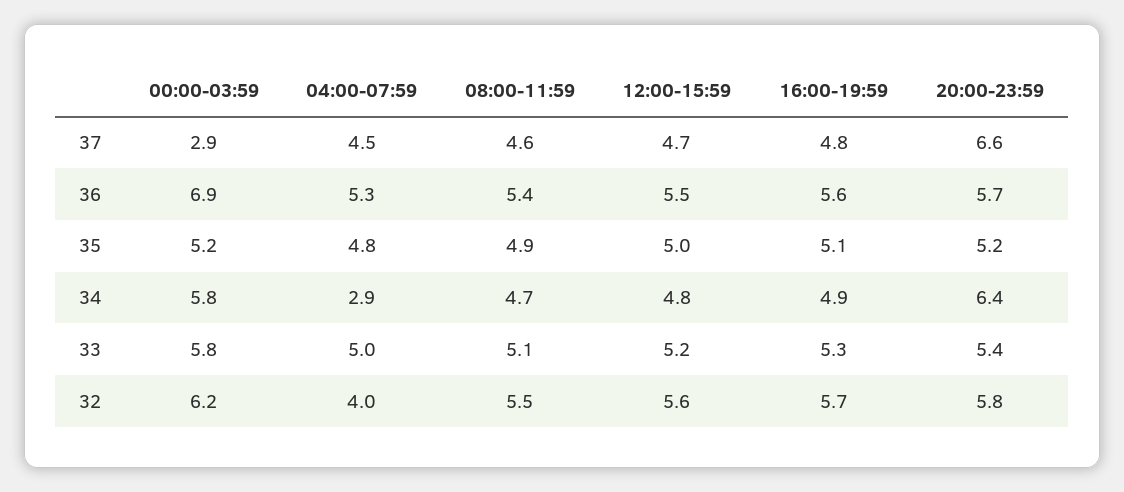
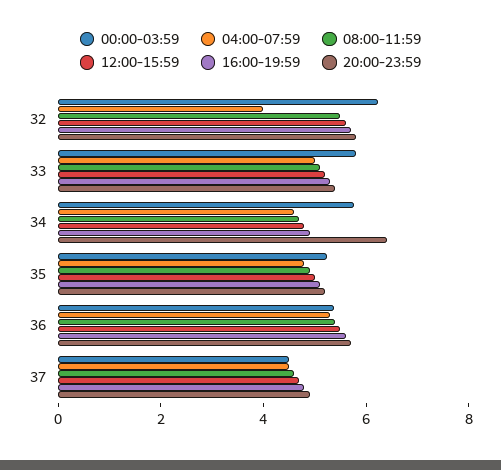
  {
    "00:00-03:59": {
-     "37": 2.9,
+     "37": 4.5,
-     "36": 6.9,
+     "36": 5.5,
      "35": 5.2,
      "34": 5.8,
      "33": 5.8,
      "32": 6.2
    },
    "04:00-07:59": {
      "37": 4.5,
      "36": 5.3,
      "35": 4.8,
-     "34": 2.9,
+     "34": 4.5,
      "33": 5,
      "32": 4
    },
    "08:00-11:59": {
      "37": 4.6,
      "36": 5.4,
      "35": 4.9,
      "34": 4.7,
      "33": 5.1,
      "32": 5.5
    },
    "12:00-15:59": {
      "37": 4.7,
      "36": 5.5,
      "35": 5,
      "34": 4.8,
      "33": 5.2,
      "32": 5.6
    },
    "16:00-19:59": {
      "37": 4.8,
      "36": 5.6,
      "35": 5.1,
      "34": 4.9,
      "33": 5.3,
      "32": 5.7
    },
    "20:00-23:59": {
-     "37": 6.6,
+     "37": 5,
      "36": 5.7,
      "35": 5.2,
      "34": 6.4,
      "33": 5.4,
      "32": 5.8
    }
  }

